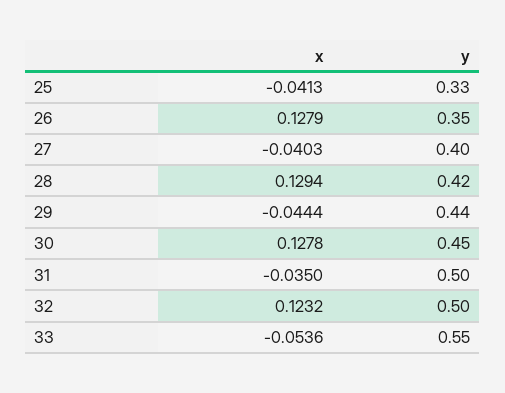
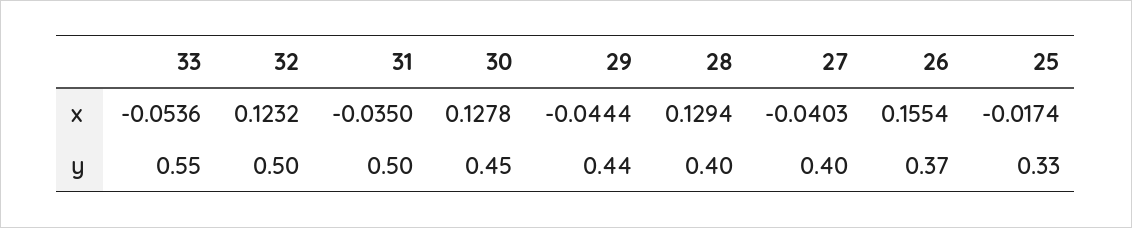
  {
    "x": {
-     "25": -0.0413,
+     "25": -0.0174,
-     "26": 0.1279,
+     "26": 0.1554,
      "27": -0.0403,
      "28": 0.1294,
      "29": -0.0444,
      "30": 0.1278,
      "31": -0.035,
      "32": 0.1232,
      "33": -0.0536
    },
    "y": {
      "25": 0.33,
-     "26": 0.35,
+     "26": 0.37,
      "27": 0.4,
-     "28": 0.42,
+     "28": 0.4,
      "29": 0.44,
      "30": 0.45,
      "31": 0.5,
      "32": 0.5,
      "33": 0.55
    }
  }

